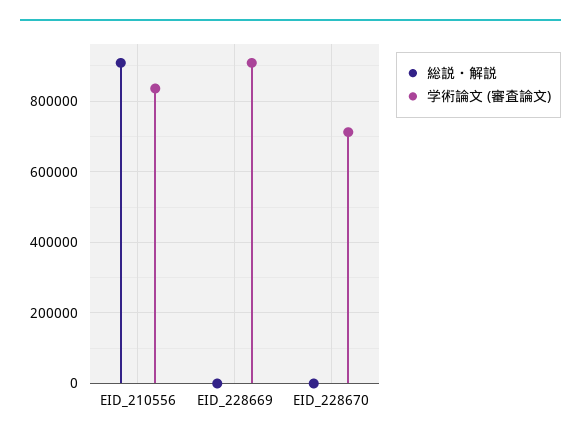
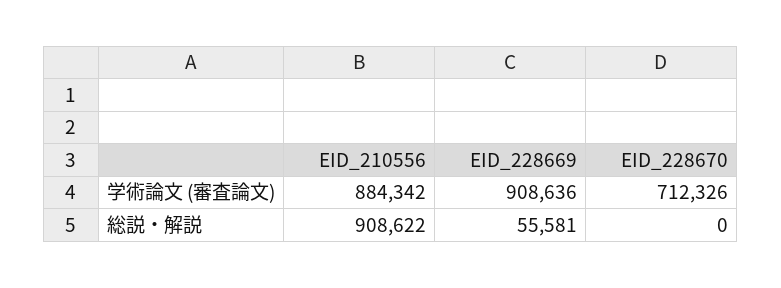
  {
    "総説・解説": {
      "EID_210556": 908622,
-     "EID_228669": 0,
+     "EID_228669": 55581,
      "EID_228670": 0
    },
    "学術論文 (審査論文)": {
-     "EID_210556": 840000,
+     "EID_210556": 884342,
      "EID_228669": 908636,
      "EID_228670": 712326
    }
  }

